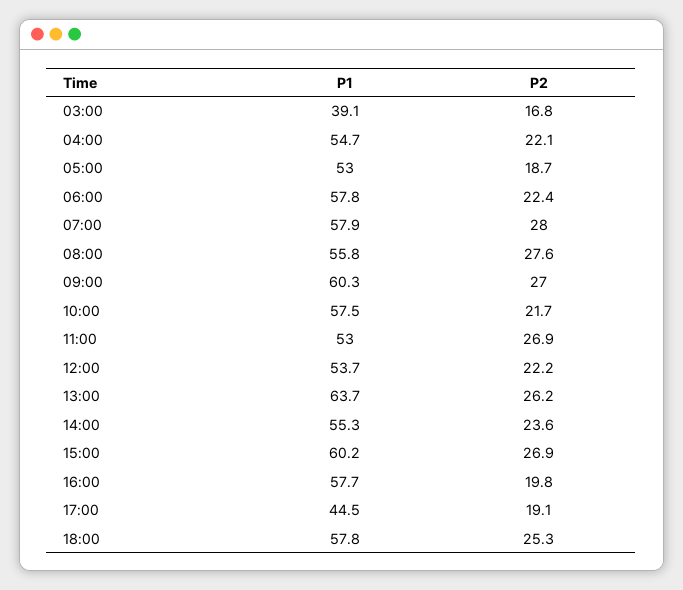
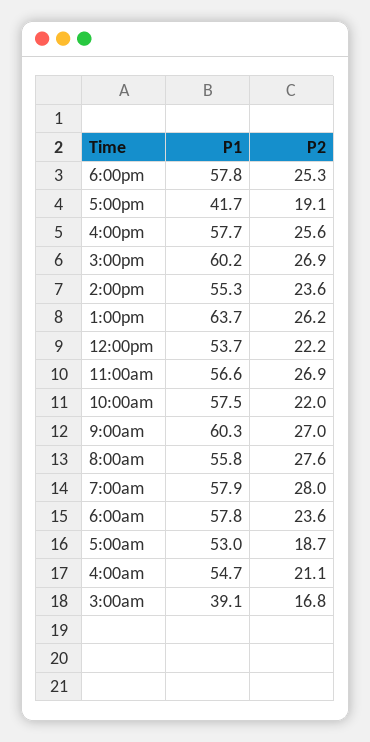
  {
    "P1": {
      "03:00": 39.1,
      "04:00": 54.7,
      "05:00": 53,
      "06:00": 57.8,
      "07:00": 57.9,
      "08:00": 55.8,
      "09:00": 60.3,
      "10:00": 57.5,
-     "11:00": 53,
+     "11:00": 56.6,
      "12:00": 53.7,
      "13:00": 63.7,
      "14:00": 55.3,
      "15:00": 60.2,
      "16:00": 57.7,
-     "17:00": 44.5,
+     "17:00": 41.7,
      "18:00": 57.8
    },
    "P2": {
      "03:00": 16.8,
-     "04:00": 22.1,
+     "04:00": 21.1,
      "05:00": 18.7,
-     "06:00": 22.4,
+     "06:00": 23.6,
      "07:00": 28,
      "08:00": 27.6,
      "09:00": 27,
-     "10:00": 21.7,
+     "10:00": 22,
      "11:00": 26.9,
      "12:00": 22.2,
      "13:00": 26.2,
      "14:00": 23.6,
      "15:00": 26.9,
-     "16:00": 19.8,
+     "16:00": 25.6,
      "17:00": 19.1,
      "18:00": 25.3
    }
  }

